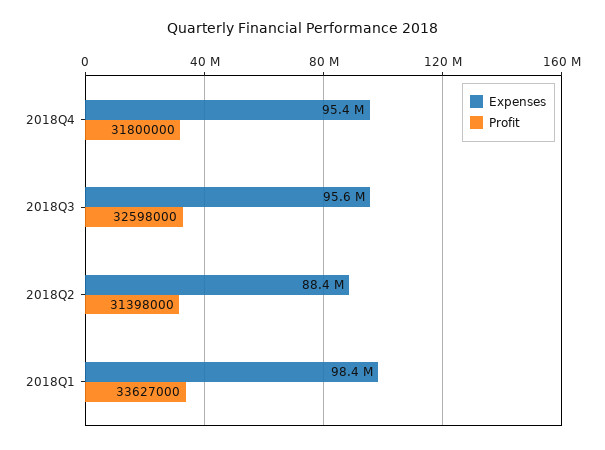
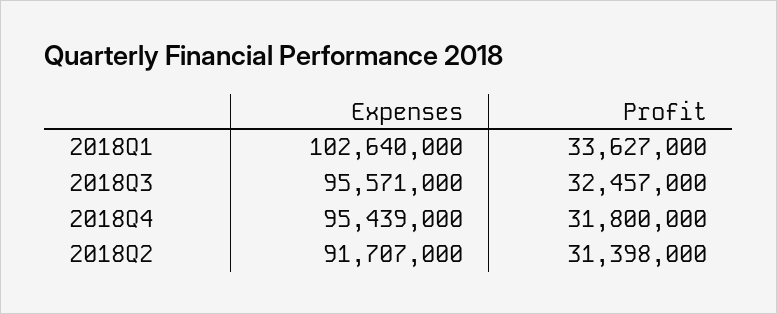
  {
    "Expenses": {
      "2018Q4": 95439000,
      "2018Q3": 95571000,
-     "2018Q2": 88400000,
+     "2018Q2": 91707000,
-     "2018Q1": 98400000
+     "2018Q1": 102640000
    },
    "Profit": {
      "2018Q4": 31800000,
-     "2018Q3": 32598000,
+     "2018Q3": 32457000,
      "2018Q2": 31398000,
      "2018Q1": 33627000
    }
  }

